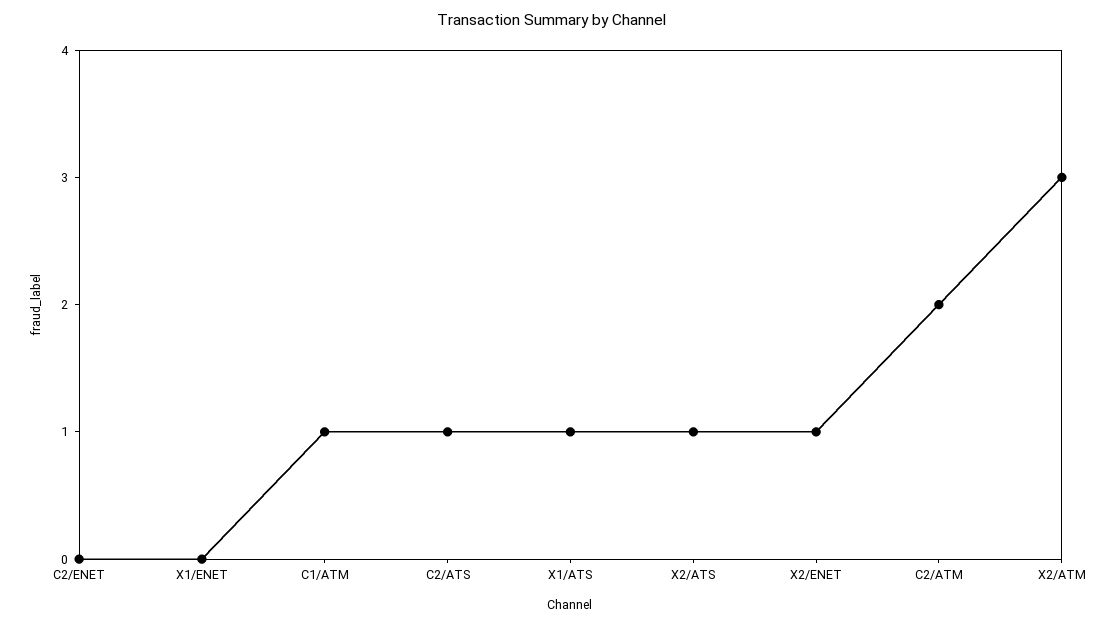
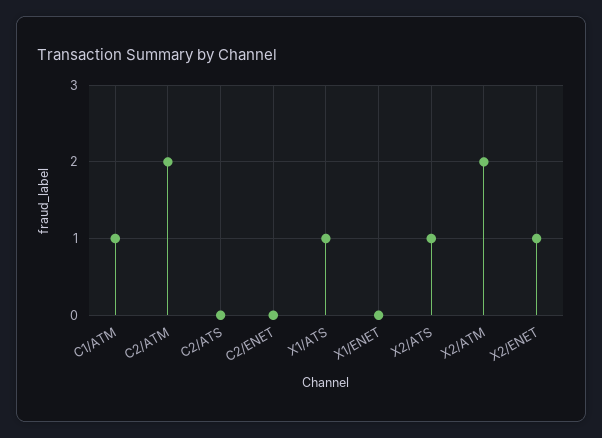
  {
    "C2/ENET": 0,
    "X1/ENET": 0,
    "C1/ATM": 1,
-   "C2/ATS": 1,
+   "C2/ATS": 0,
    "X1/ATS": 1,
    "X2/ATS": 1,
    "X2/ENET": 1,
    "C2/ATM": 2,
-   "X2/ATM": 3
+   "X2/ATM": 2
  }

